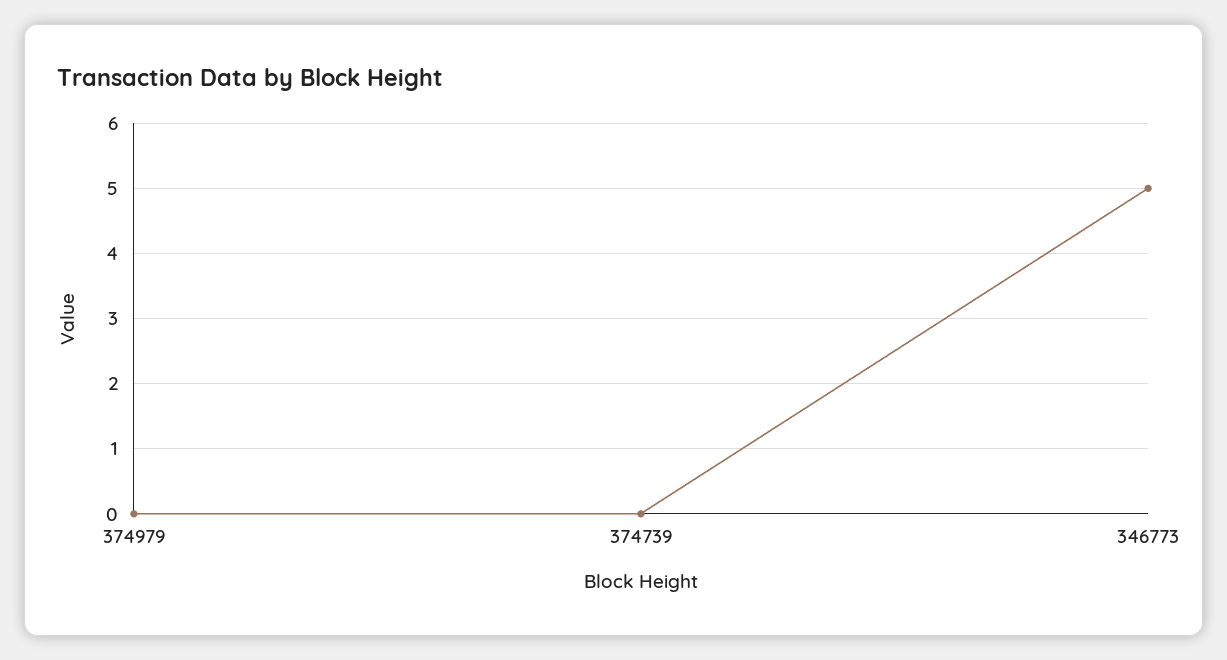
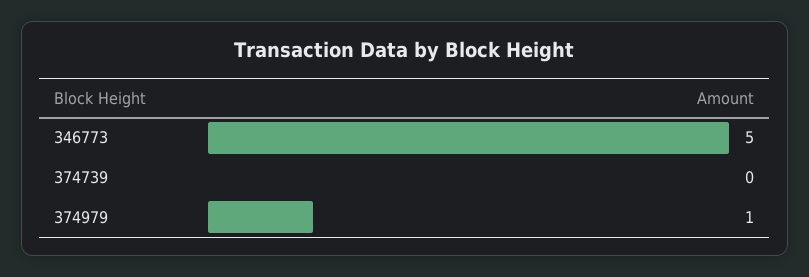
  {
-   "374979": 0,
+   "374979": 1,
    "374739": 0,
    "346773": 5
  }

